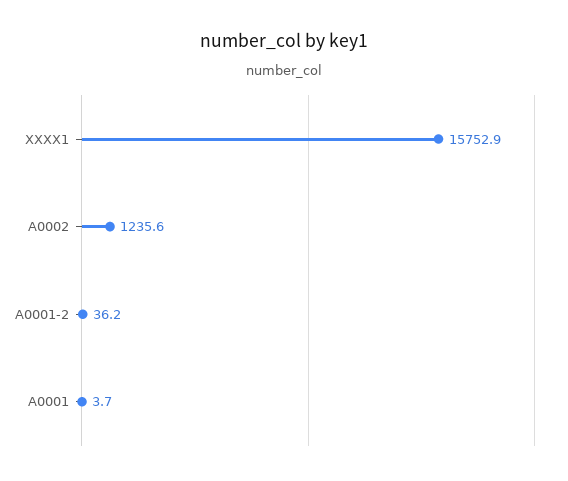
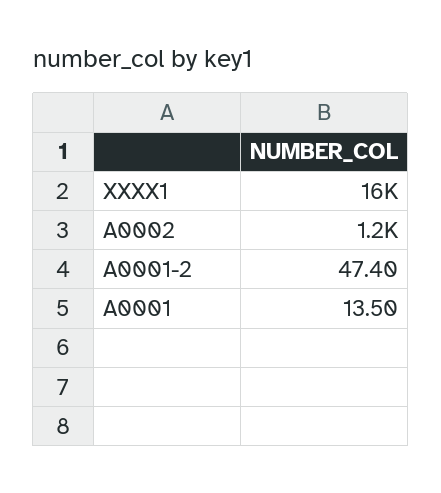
  {
    "XXXX1": 15752.9,
    "A0002": 1235.6,
-   "A0001-2": 36.2,
+   "A0001-2": 47.4,
-   "A0001": 3.7
+   "A0001": 13.5
  }

